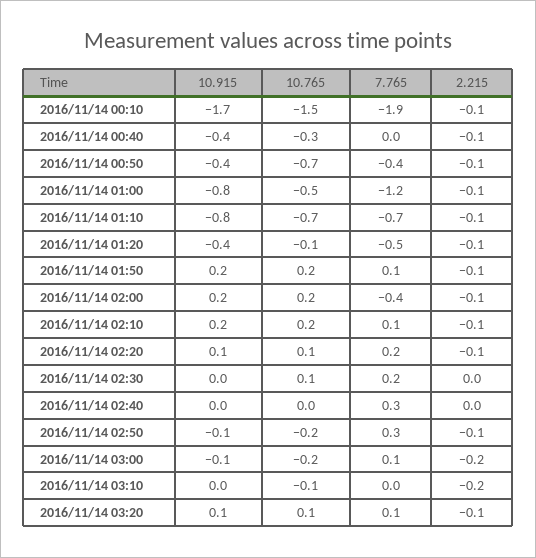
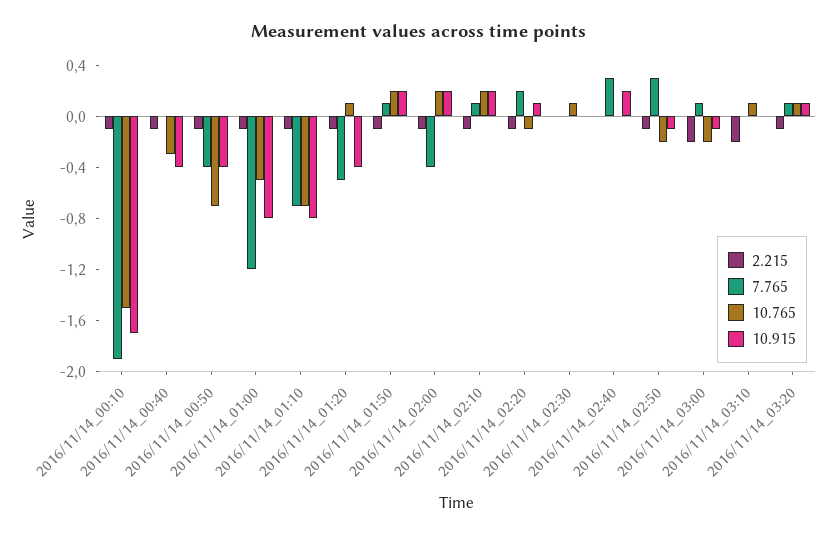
  {
    "10.915": {
      "2016/11/14 00:10": -1.7,
      "2016/11/14 00:40": -0.4,
      "2016/11/14 00:50": -0.4,
      "2016/11/14 01:00": -0.8,
      "2016/11/14 01:10": -0.8,
      "2016/11/14 01:20": -0.4,
      "2016/11/14 01:50": 0.2,
      "2016/11/14 02:00": 0.2,
      "2016/11/14 02:10": 0.2,
      "2016/11/14 02:20": 0.1,
      "2016/11/14 02:30": 0,
-     "2016/11/14 02:40": 0,
+     "2016/11/14 02:40": 0.2,
      "2016/11/14 02:50": -0.1,
      "2016/11/14 03:00": -0.1,
      "2016/11/14 03:10": 0,
      "2016/11/14 03:20": 0.1
    },
    "10.765": {
      "2016/11/14 00:10": -1.5,
      "2016/11/14 00:40": -0.3,
      "2016/11/14 00:50": -0.7,
      "2016/11/14 01:00": -0.5,
      "2016/11/14 01:10": -0.7,
-     "2016/11/14 01:20": -0.1,
+     "2016/11/14 01:20": 0.1,
      "2016/11/14 01:50": 0.2,
      "2016/11/14 02:00": 0.2,
      "2016/11/14 02:10": 0.2,
-     "2016/11/14 02:20": 0.1,
+     "2016/11/14 02:20": -0.1,
      "2016/11/14 02:30": 0.1,
      "2016/11/14 02:40": 0,
      "2016/11/14 02:50": -0.2,
      "2016/11/14 03:00": -0.2,
-     "2016/11/14 03:10": -0.1,
+     "2016/11/14 03:10": 0.1,
      "2016/11/14 03:20": 0.1
    },
    "7.765": {
      "2016/11/14 00:10": -1.9,
      "2016/11/14 00:40": 0,
      "2016/11/14 00:50": -0.4,
      "2016/11/14 01:00": -1.2,
      "2016/11/14 01:10": -0.7,
      "2016/11/14 01:20": -0.5,
      "2016/11/14 01:50": 0.1,
      "2016/11/14 02:00": -0.4,
      "2016/11/14 02:10": 0.1,
      "2016/11/14 02:20": 0.2,
-     "2016/11/14 02:30": 0.2,
+     "2016/11/14 02:30": 0,
      "2016/11/14 02:40": 0.3,
      "2016/11/14 02:50": 0.3,
      "2016/11/14 03:00": 0.1,
      "2016/11/14 03:10": 0,
      "2016/11/14 03:20": 0.1
    },
    "2.215": {
      "2016/11/14 00:10": -0.1,
      "2016/11/14 00:40": -0.1,
      "2016/11/14 00:50": -0.1,
      "2016/11/14 01:00": -0.1,
      "2016/11/14 01:10": -0.1,
      "2016/11/14 01:20": -0.1,
      "2016/11/14 01:50": -0.1,
      "2016/11/14 02:00": -0.1,
      "2016/11/14 02:10": -0.1,
      "2016/11/14 02:20": -0.1,
      "2016/11/14 02:30": 0,
      "2016/11/14 02:40": 0,
      "2016/11/14 02:50": -0.1,
      "2016/11/14 03:00": -0.2,
      "2016/11/14 03:10": -0.2,
      "2016/11/14 03:20": -0.1
    }
  }

